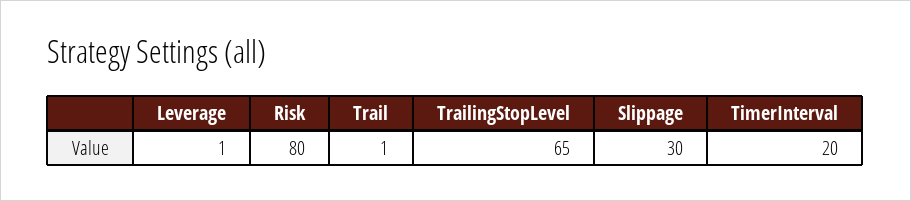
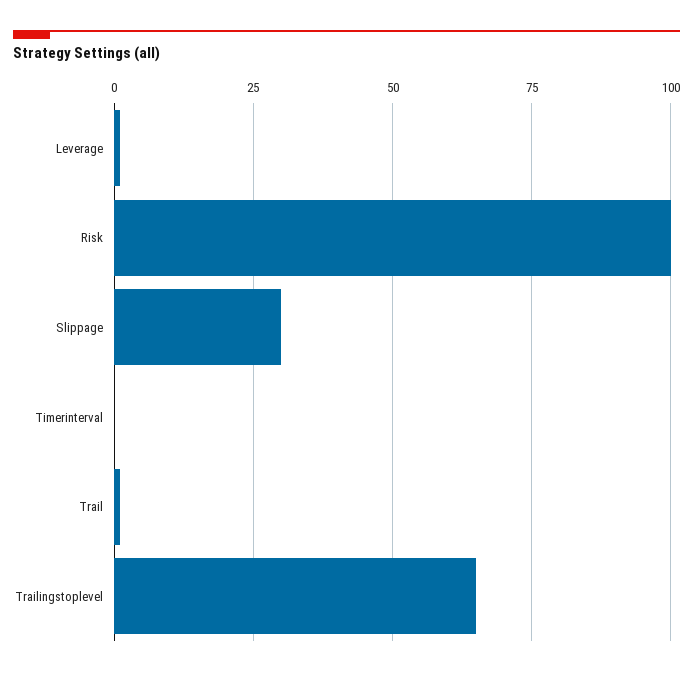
  {
    "Leverage": 1,
-   "Risk": 80,
+   "Risk": 100,
    "Trail": 1,
    "TrailingStopLevel": 65,
    "Slippage": 30,
-   "TimerInterval": 20
+   "TimerInterval": 0
  }

